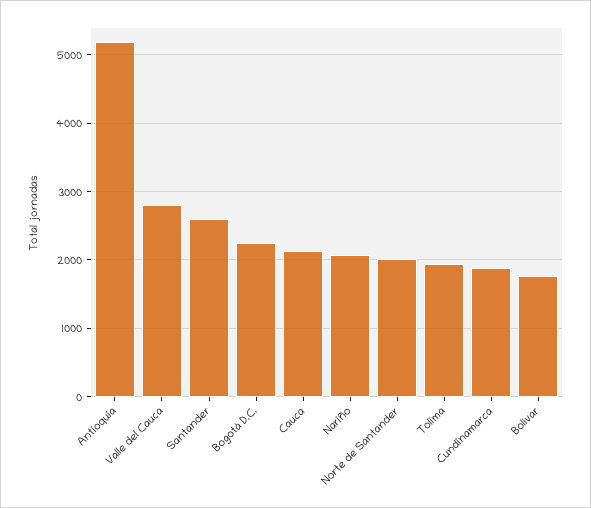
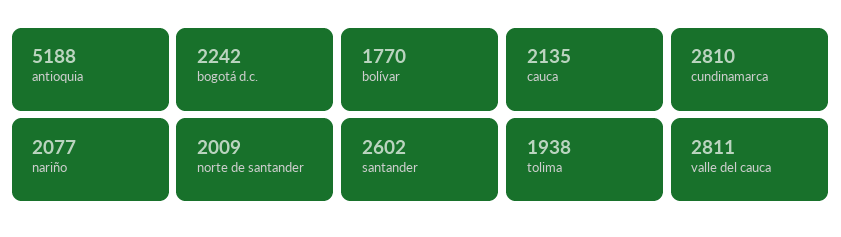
  {
    "Antioquia": 5188,
    "Valle del Cauca": 2811,
    "Santander": 2602,
    "Bogotá D.C.": 2242,
    "Cauca": 2135,
    "Nariño": 2077,
    "Norte de Santander": 2009,
    "Tolima": 1938,
-   "Cundinamarca": 1900,
+   "Cundinamarca": 2810,
    "Bolívar": 1770
  }

